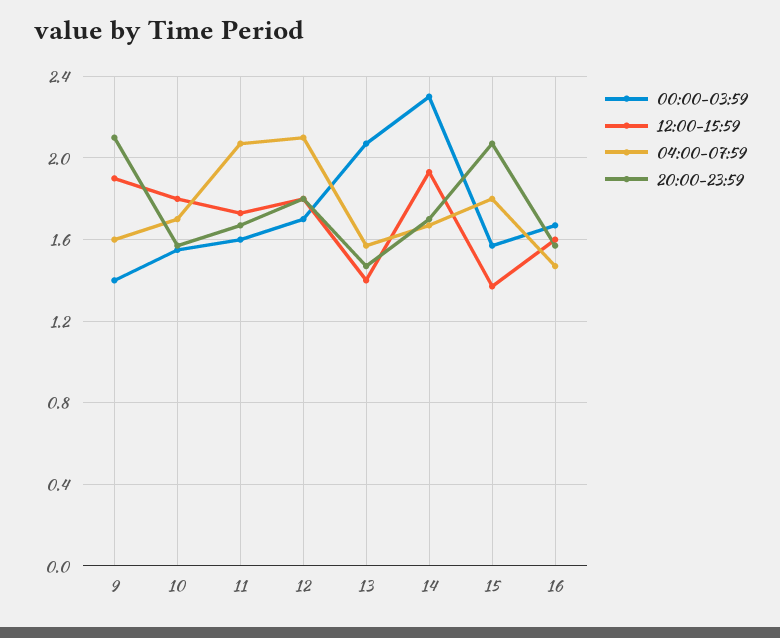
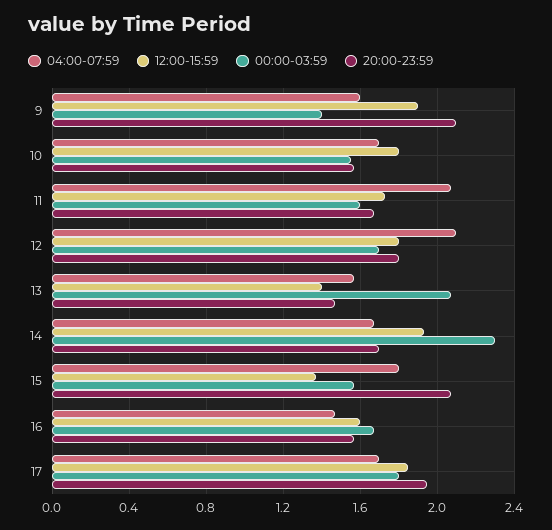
  {
    "00:00-03:59": {
      "9": 1.4,
      "10": 1.55,
      "11": 1.6,
      "12": 1.7,
      "13": 2.05,
      "14": 2.3,
      "15": 1.55,
-     "16": 1.65
+     "16": 1.65,
+     "17": 1.8
    },
    "12:00-15:59": {
      "9": 1.9,
      "10": 1.8,
      "11": 1.75,
      "12": 1.8,
      "13": 1.4,
      "14": 1.95,
      "15": 1.35,
-     "16": 1.6
+     "16": 1.6,
+     "17": 1.85
    },
    "04:00-07:59": {
      "9": 1.6,
      "10": 1.7,
      "11": 2.05,
      "12": 2.1,
      "13": 1.55,
      "14": 1.65,
      "15": 1.8,
-     "16": 1.45
+     "16": 1.45,
+     "17": 1.7
    },
    "20:00-23:59": {
      "9": 2.1,
      "10": 1.55,
      "11": 1.65,
      "12": 1.8,
      "13": 1.45,
      "14": 1.7,
      "15": 2.05,
-     "16": 1.55
+     "16": 1.55,
+     "17": 1.95
    }
  }

